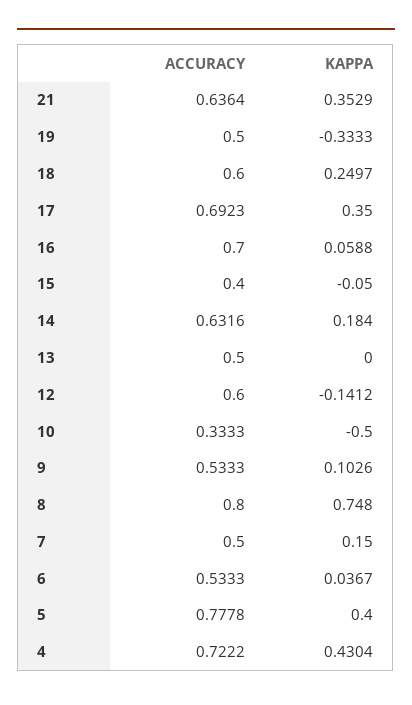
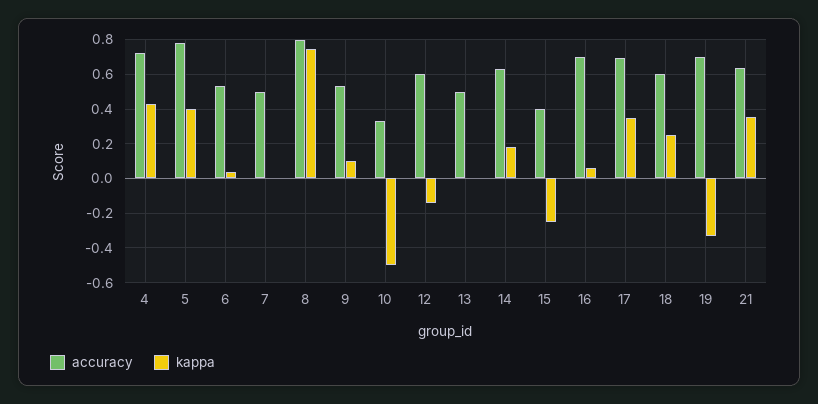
  {
    "ACCURACY": {
      "21": 0.6364,
-     "19": 0.5,
+     "19": 0.7,
      "18": 0.6,
      "17": 0.6923,
      "16": 0.7,
      "15": 0.4,
      "14": 0.6316,
      "13": 0.5,
      "12": 0.6,
      "10": 0.3333,
      "9": 0.5333,
      "8": 0.8,
      "7": 0.5,
      "6": 0.5333,
      "5": 0.7778,
      "4": 0.7222
    },
    "KAPPA": {
      "21": 0.3529,
      "19": -0.3333,
      "18": 0.2497,
      "17": 0.35,
      "16": 0.0588,
-     "15": -0.05,
+     "15": -0.25,
      "14": 0.184,
      "13": 0,
      "12": -0.1412,
      "10": -0.5,
      "9": 0.1026,
      "8": 0.748,
-     "7": 0.15,
+     "7": 0,
      "6": 0.0367,
      "5": 0.4,
      "4": 0.4304
    }
  }

